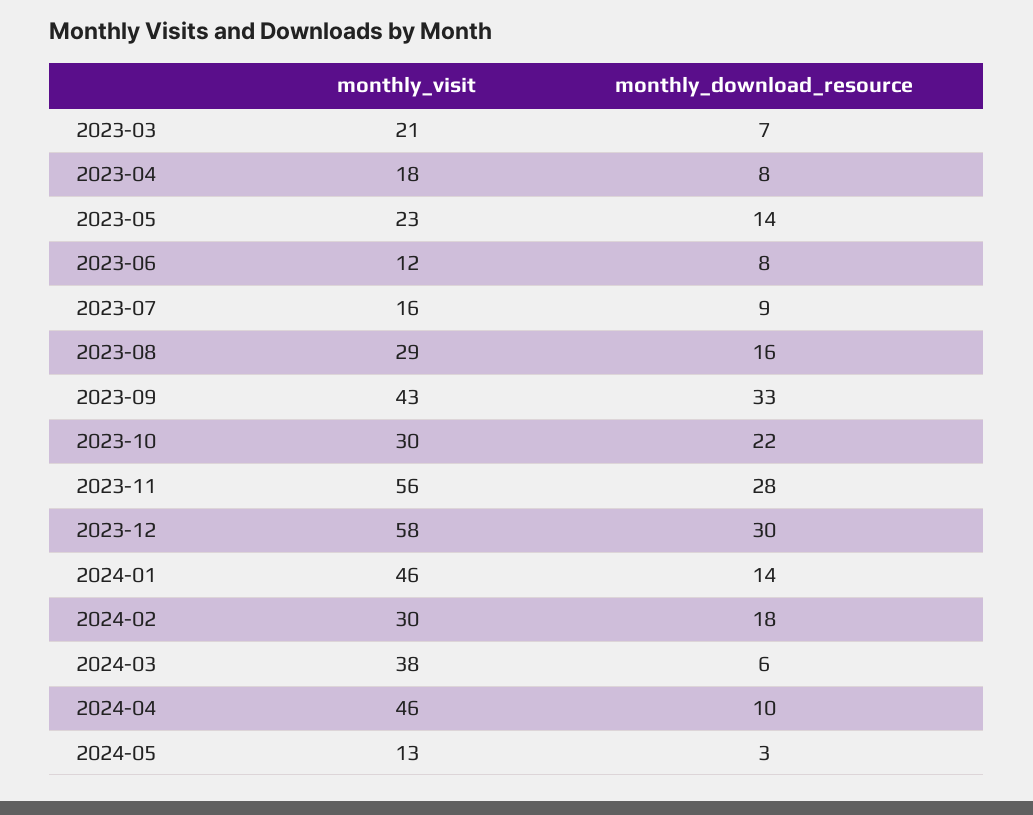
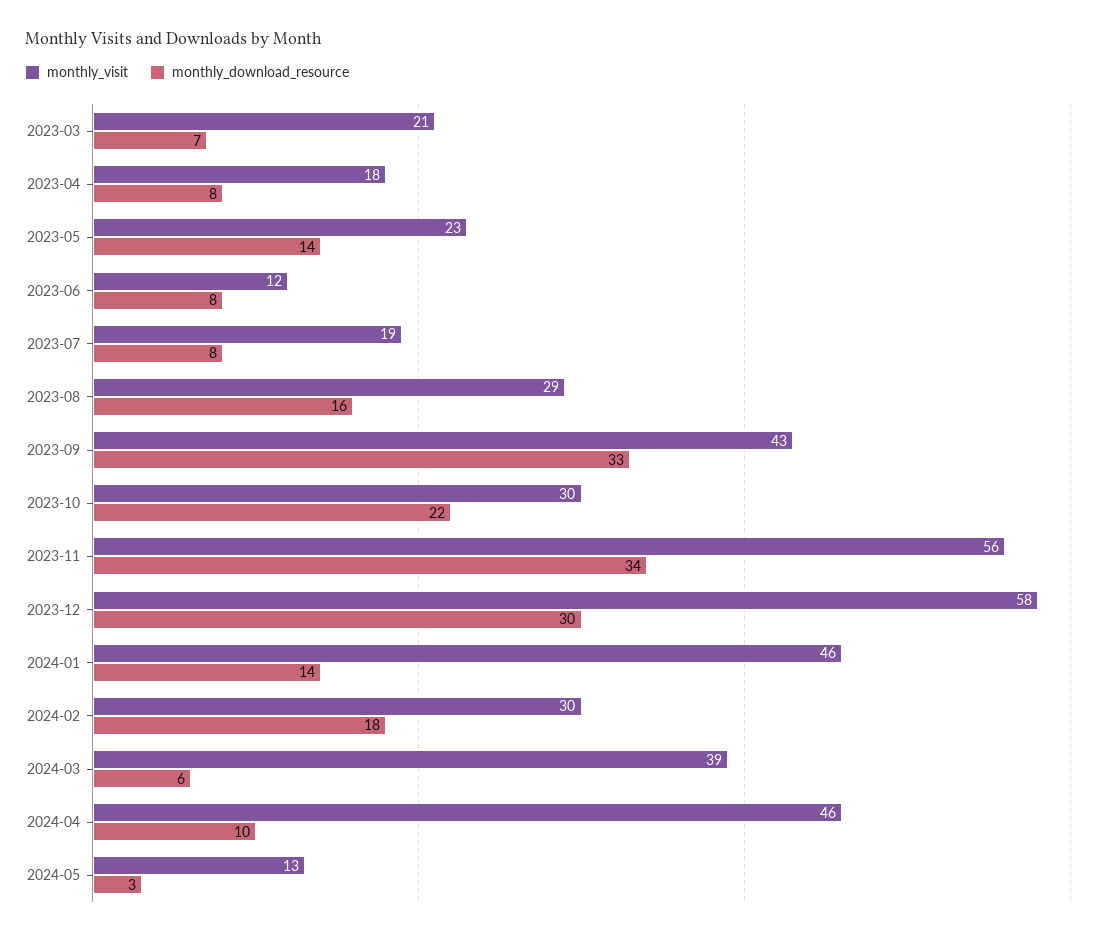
  {
    "monthly_visit": {
      "2023-03": 21,
      "2023-04": 18,
      "2023-05": 23,
      "2023-06": 12,
-     "2023-07": 16,
+     "2023-07": 19,
      "2023-08": 29,
      "2023-09": 43,
      "2023-10": 30,
      "2023-11": 56,
      "2023-12": 58,
      "2024-01": 46,
      "2024-02": 30,
-     "2024-03": 38,
+     "2024-03": 39,
      "2024-04": 46,
      "2024-05": 13
    },
    "monthly_download_resource": {
      "2023-03": 7,
      "2023-04": 8,
      "2023-05": 14,
      "2023-06": 8,
-     "2023-07": 9,
+     "2023-07": 8,
      "2023-08": 16,
      "2023-09": 33,
      "2023-10": 22,
-     "2023-11": 28,
+     "2023-11": 34,
      "2023-12": 30,
      "2024-01": 14,
      "2024-02": 18,
      "2024-03": 6,
      "2024-04": 10,
      "2024-05": 3
    }
  }

